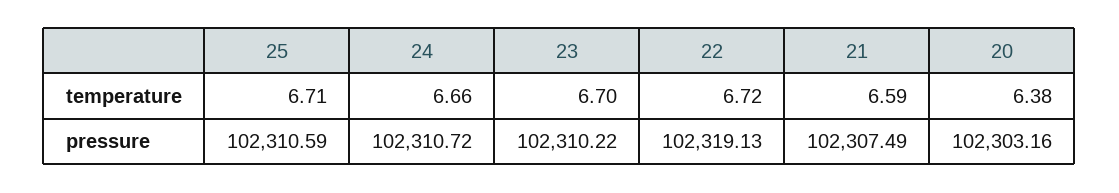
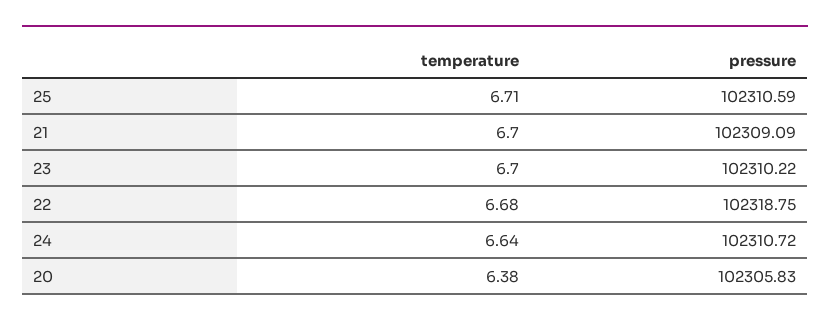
  {
    "25": {
      "temperature": 6.71,
      "pressure": 102310.59
    },
    "24": {
-     "temperature": 6.66,
+     "temperature": 6.64,
      "pressure": 102310.72
    },
    "23": {
      "temperature": 6.7,
      "pressure": 102310.22
    },
    "22": {
-     "temperature": 6.72,
+     "temperature": 6.68,
-     "pressure": 102319.13
+     "pressure": 102318.75
    },
    "21": {
-     "temperature": 6.59,
+     "temperature": 6.7,
-     "pressure": 102307.49
+     "pressure": 102309.09
    },
    "20": {
      "temperature": 6.38,
-     "pressure": 102303.16
+     "pressure": 102305.83
    }
  }

